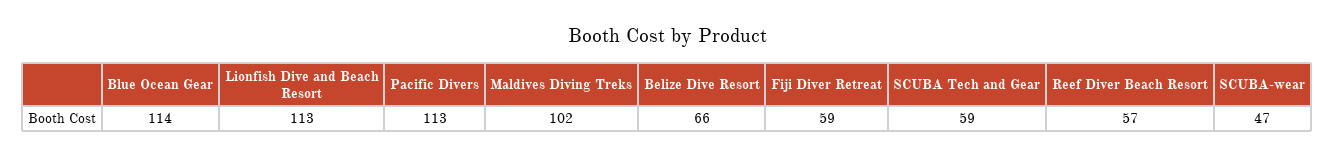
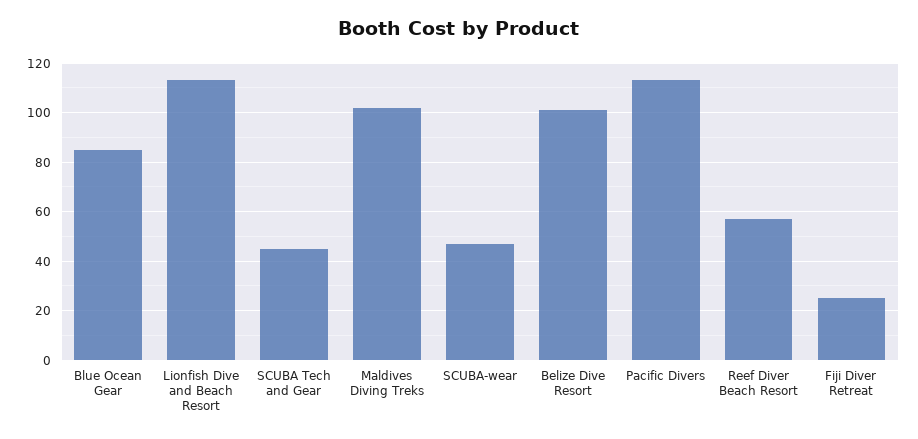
  {
-   "Blue Ocean Gear": 114,
+   "Blue Ocean Gear": 85,
    "Lionfish Dive and Beach Resort": 113,
    "Pacific Divers": 113,
    "Maldives Diving Treks": 102,
-   "Belize Dive Resort": 66,
+   "Belize Dive Resort": 100,
-   "Fiji Diver Retreat": 59,
+   "Fiji Diver Retreat": 25,
-   "SCUBA Tech and Gear": 59,
+   "SCUBA Tech and Gear": 45,
    "Reef Diver Beach Resort": 57,
    "SCUBA-wear": 47
  }

